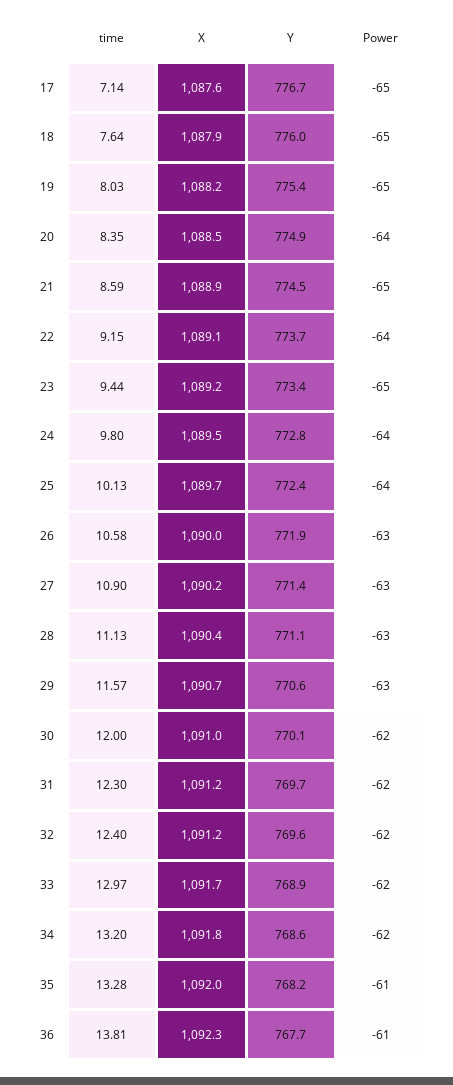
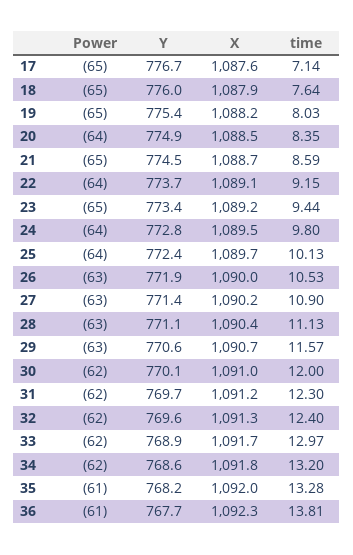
  {
    "time": {
      "17": 7.14,
      "18": 7.64,
      "19": 8.03,
      "20": 8.35,
      "21": 8.59,
      "22": 9.15,
      "23": 9.44,
      "24": 9.8,
      "25": 10.13,
-     "26": 10.58,
+     "26": 10.53,
      "27": 10.9,
      "28": 11.13,
      "29": 11.57,
      "30": 12,
      "31": 12.3,
      "32": 12.4,
      "33": 12.97,
      "34": 13.2,
      "35": 13.28,
      "36": 13.81
    },
    "X": {
      "17": 1087.6,
      "18": 1087.9,
      "19": 1088.2,
      "20": 1088.5,
-     "21": 1088.9,
+     "21": 1088.7,
      "22": 1089.1,
      "23": 1089.2,
      "24": 1089.5,
      "25": 1089.7,
      "26": 1090,
      "27": 1090.2,
      "28": 1090.4,
      "29": 1090.7,
      "30": 1091,
      "31": 1091.2,
-     "32": 1091.2,
+     "32": 1091.3,
      "33": 1091.7,
      "34": 1091.8,
      "35": 1092,
      "36": 1092.3
    },
    "Y": {
      "17": 776.7,
      "18": 776,
      "19": 775.4,
      "20": 774.9,
      "21": 774.5,
      "22": 773.7,
      "23": 773.4,
      "24": 772.8,
      "25": 772.4,
      "26": 771.9,
      "27": 771.4,
      "28": 771.1,
      "29": 770.6,
      "30": 770.1,
      "31": 769.7,
      "32": 769.6,
      "33": 768.9,
      "34": 768.6,
      "35": 768.2,
      "36": 767.7
    },
    "Power": {
      "17": -65,
      "18": -65,
      "19": -65,
      "20": -64,
      "21": -65,
      "22": -64,
      "23": -65,
      "24": -64,
      "25": -64,
      "26": -63,
      "27": -63,
      "28": -63,
      "29": -63,
      "30": -62,
      "31": -62,
      "32": -62,
      "33": -62,
      "34": -62,
      "35": -61,
      "36": -61
    }
  }

